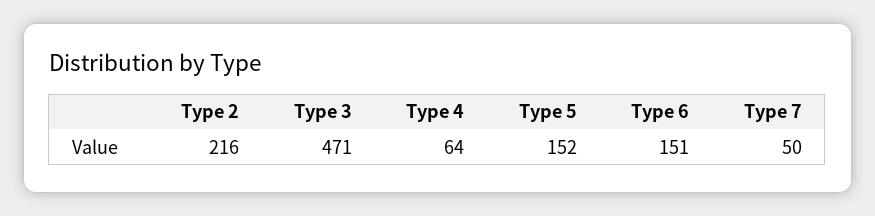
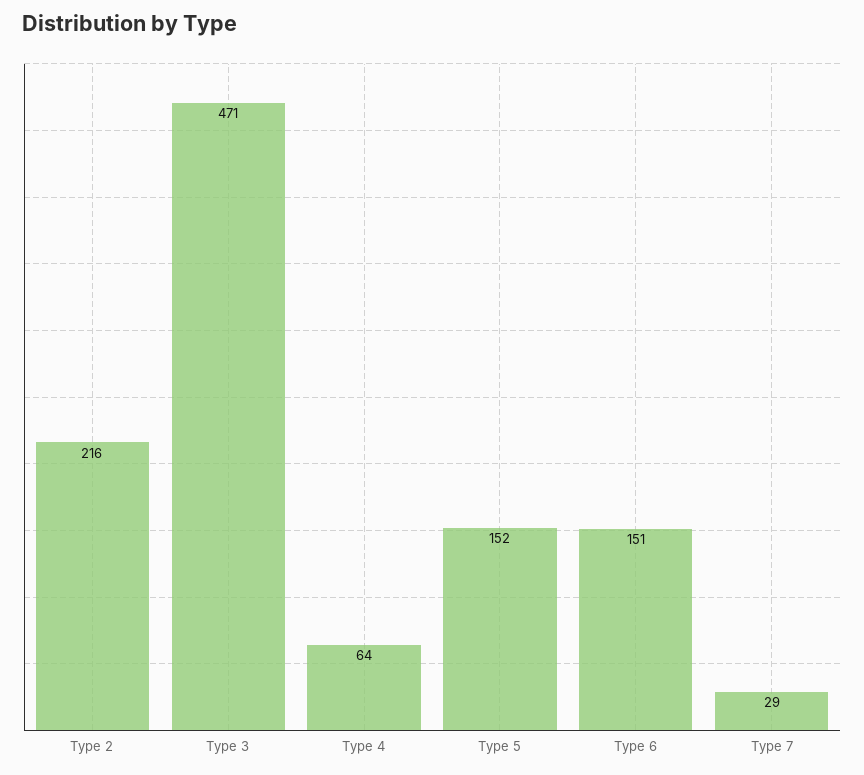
  {
    "Type 2": 216,
    "Type 3": 471,
    "Type 4": 64,
    "Type 5": 152,
    "Type 6": 151,
-   "Type 7": 50
+   "Type 7": 29
  }

